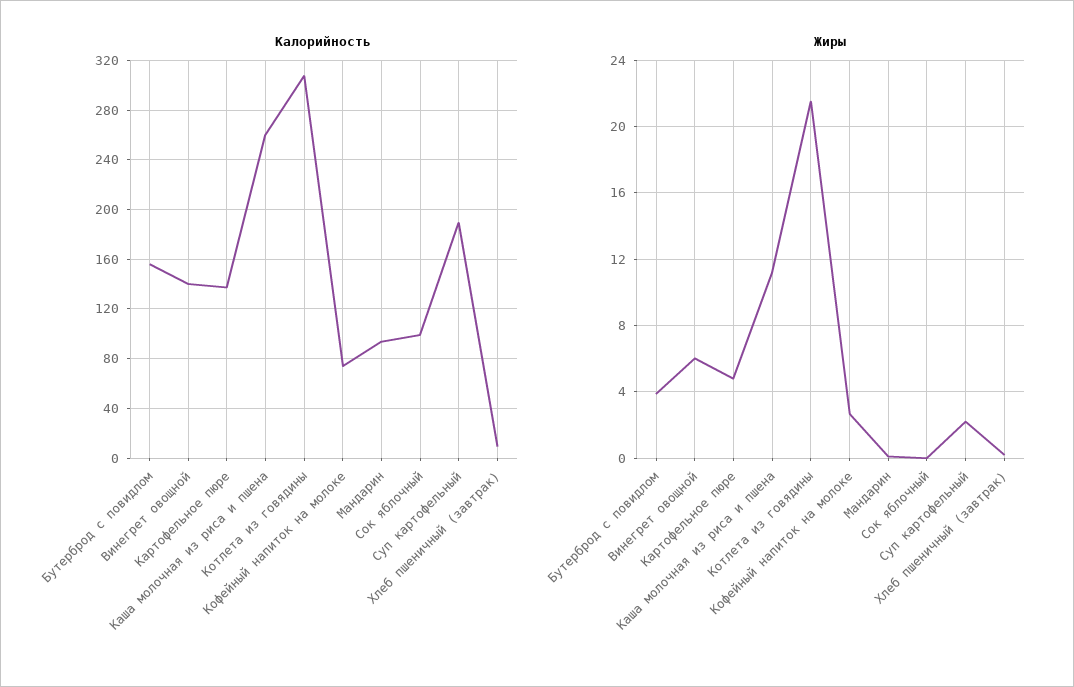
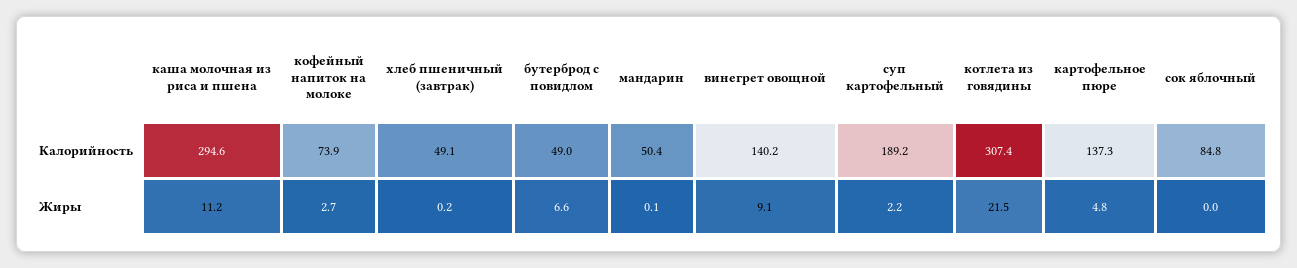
  {
    "Калорийность": {
-     "Бутерброд с повидлом": 155,
+     "Бутерброд с повидлом": 49,
      "Винегрет овощной": 140.2,
      "Картофельное пюре": 137.3,
-     "Каша молочная из риса и пшена": 260,
+     "Каша молочная из риса и пшена": 294.6,
      "Котлета из говядины": 307.4,
      "Кофейный напиток на молоке": 73.9,
-     "Мандарин": 95,
+     "Мандарин": 50.4,
-     "Сок яблочный": 100,
+     "Сок яблочный": 84.8,
      "Суп картофельный": 189.2,
-     "Хлеб пшеничный (завтрак)": 10
+     "Хлеб пшеничный (завтрак)": 49.1
    },
    "Жиры": {
-     "Бутерброд с повидлом": 4,
+     "Бутерброд с повидлом": 6.6,
-     "Винегрет овощной": 6,
+     "Винегрет овощной": 9.1,
      "Картофельное пюре": 4.8,
      "Каша молочная из риса и пшена": 11.2,
      "Котлета из говядины": 21.5,
      "Кофейный напиток на молоке": 2.7,
      "Мандарин": 0.1,
      "Сок яблочный": 0,
      "Суп картофельный": 2.2,
      "Хлеб пшеничный (завтрак)": 0.2
    }
  }

